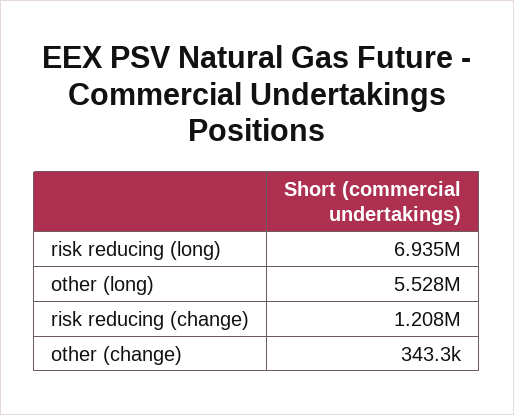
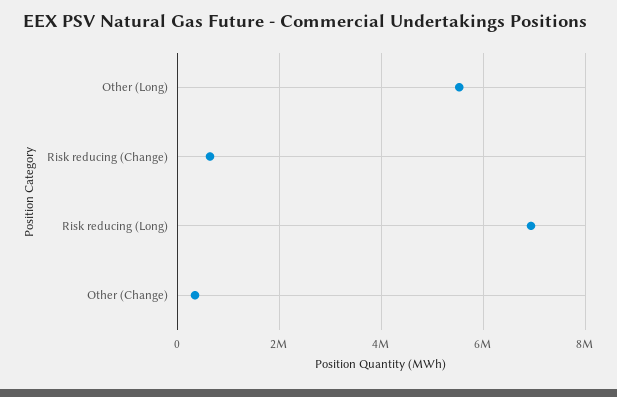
  {
    "risk reducing (long)": 6935000,
    "other (long)": 5528000,
-   "risk reducing (change)": 1208000,
+   "risk reducing (change)": 600000,
    "other (change)": 343300
  }

